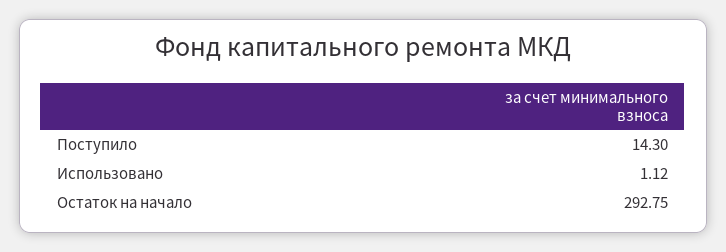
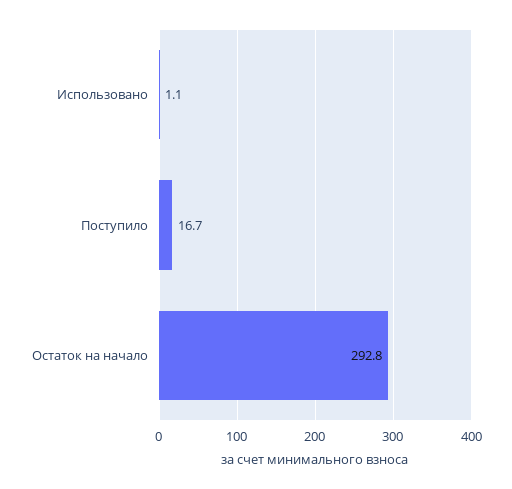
  {
-   "Поступило": 14.3,
+   "Поступило": 16.7,
    "Использовано": 1.12,
    "Остаток на начало": 292.75
  }

